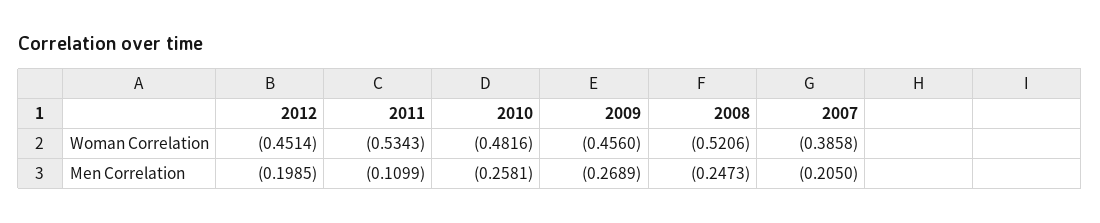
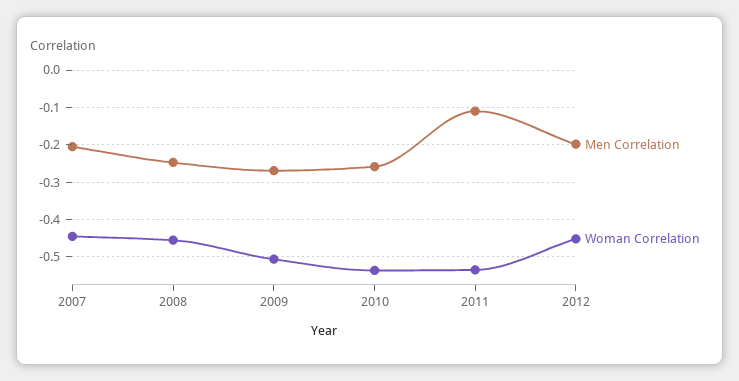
  {
    "Woman Correlation": {
      "2012": -0.4514,
      "2011": -0.5343,
-     "2010": -0.4816,
+     "2010": -0.54,
-     "2009": -0.456,
+     "2009": -0.5,
-     "2008": -0.5206,
+     "2008": -0.46,
-     "2007": -0.3858
+     "2007": -0.44
    },
    "Men Correlation": {
      "2012": -0.1985,
      "2011": -0.1099,
      "2010": -0.2581,
      "2009": -0.2689,
      "2008": -0.2473,
      "2007": -0.205
    }
  }

